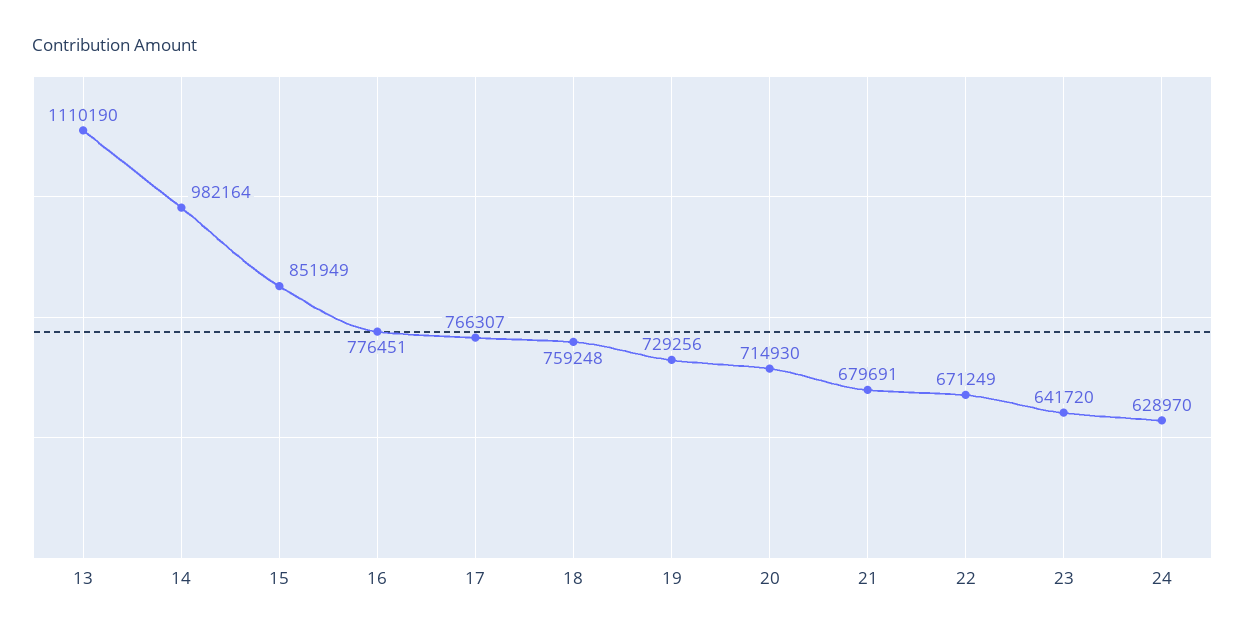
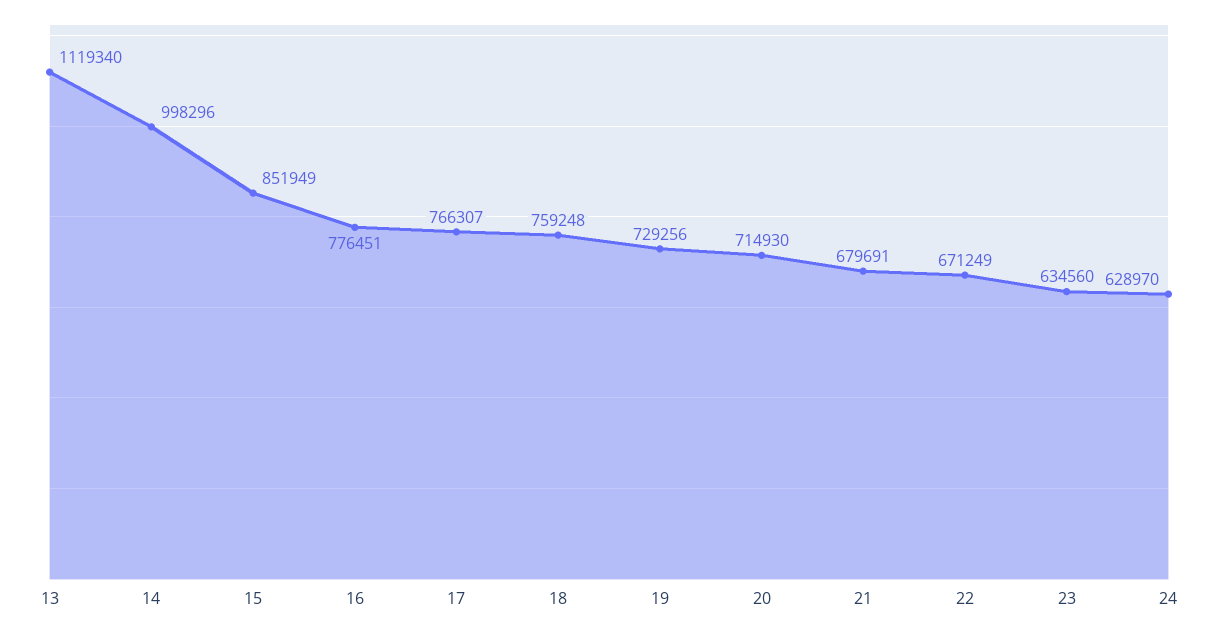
  {
-   "13": 1110190,
+   "13": 1119340,
-   "14": 982164,
+   "14": 998296,
    "15": 851949,
    "16": 776451,
    "17": 766307,
    "18": 759248,
    "19": 729256,
    "20": 714930,
    "21": 679691,
    "22": 671249,
-   "23": 641720,
+   "23": 634560,
    "24": 628970
  }

